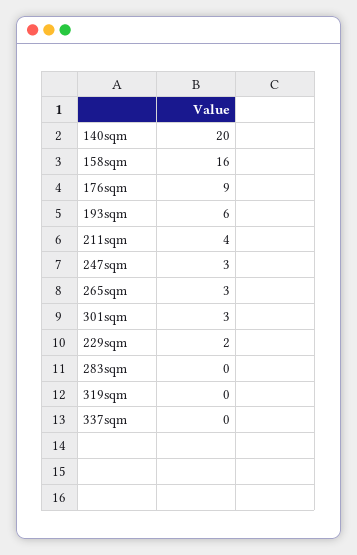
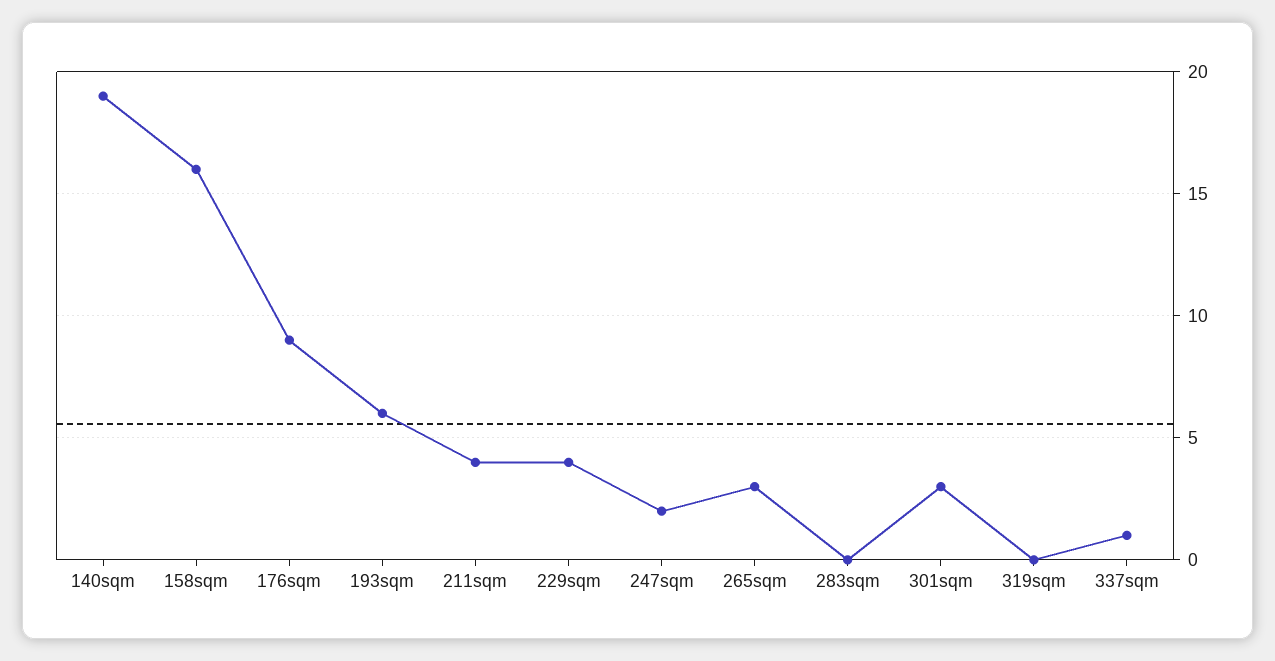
  {
-   "140sqm": 20,
+   "140sqm": 19,
    "158sqm": 16,
    "176sqm": 9,
    "193sqm": 6,
    "211sqm": 4,
-   "247sqm": 3,
+   "247sqm": 2,
    "265sqm": 3,
    "301sqm": 3,
-   "229sqm": 2,
+   "229sqm": 4,
    "283sqm": 0,
    "319sqm": 0,
-   "337sqm": 0
+   "337sqm": 1
  }

